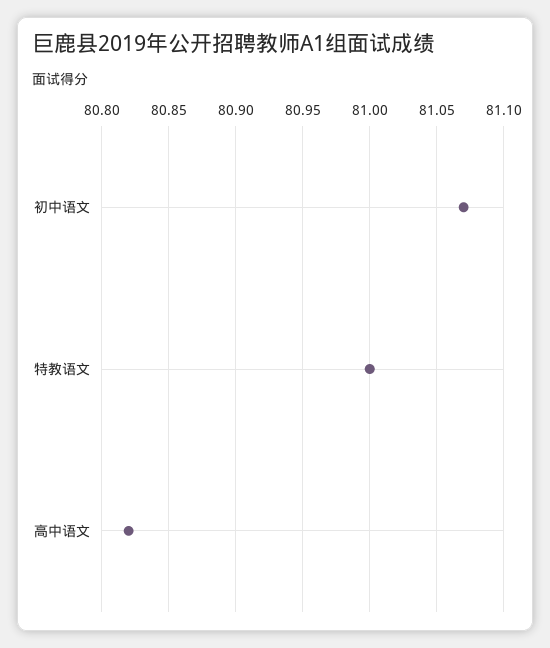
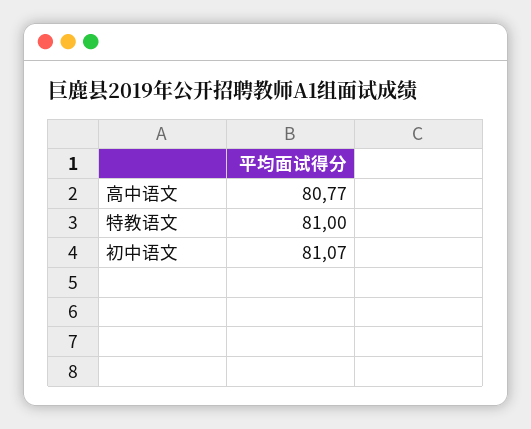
  {
    "初中语文": 81.07,
    "特教语文": 81,
-   "高中语文": 80.82
+   "高中语文": 80.77
  }

